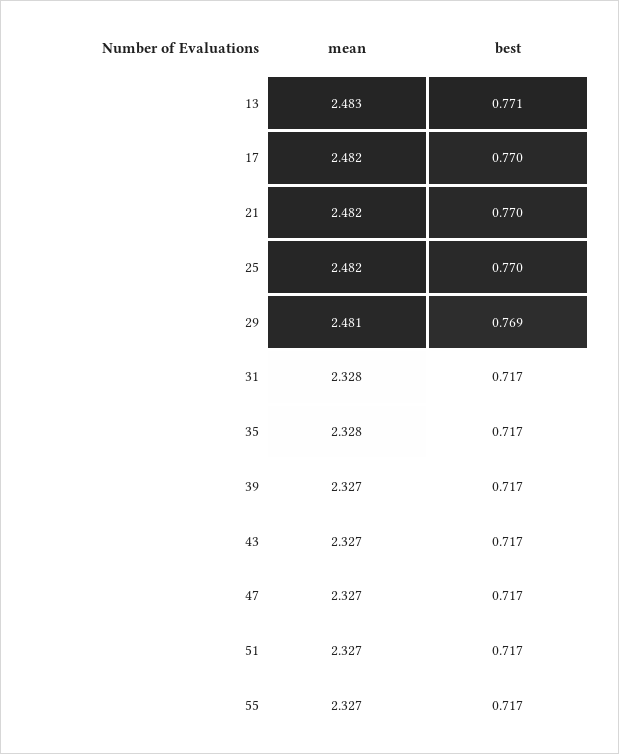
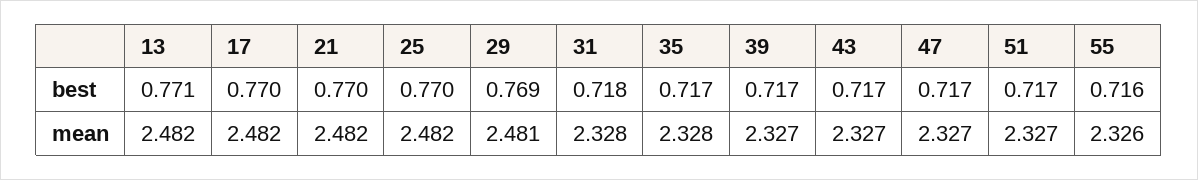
  {
    "mean": {
-     "13": 2.483,
+     "13": 2.482,
      "17": 2.482,
      "21": 2.482,
      "25": 2.482,
      "29": 2.481,
      "31": 2.328,
      "35": 2.328,
      "39": 2.327,
      "43": 2.327,
      "47": 2.327,
      "51": 2.327,
-     "55": 2.327
+     "55": 2.326
    },
    "best": {
      "13": 0.771,
      "17": 0.77,
      "21": 0.77,
      "25": 0.77,
      "29": 0.769,
-     "31": 0.717,
+     "31": 0.718,
      "35": 0.717,
      "39": 0.717,
      "43": 0.717,
      "47": 0.717,
      "51": 0.717,
-     "55": 0.717
+     "55": 0.716
    }
  }

